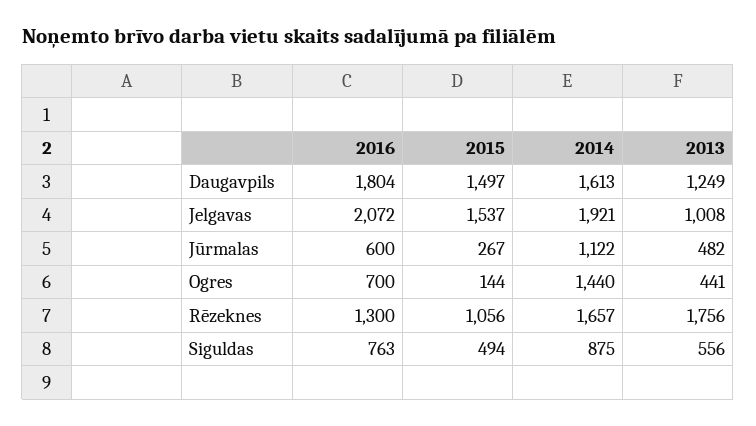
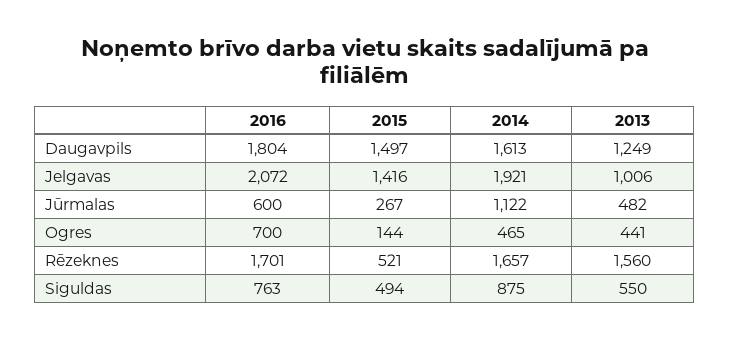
  {
    "2016": {
      "Daugavpils": 1804,
      "Jelgavas": 2072,
      "Jūrmalas": 600,
      "Ogres": 700,
-     "Rēzeknes": 1300,
+     "Rēzeknes": 1701,
      "Siguldas": 763
    },
    "2015": {
      "Daugavpils": 1497,
-     "Jelgavas": 1537,
+     "Jelgavas": 1416,
      "Jūrmalas": 267,
      "Ogres": 144,
-     "Rēzeknes": 1056,
+     "Rēzeknes": 521,
      "Siguldas": 494
    },
    "2014": {
      "Daugavpils": 1613,
      "Jelgavas": 1921,
      "Jūrmalas": 1122,
-     "Ogres": 1440,
+     "Ogres": 465,
      "Rēzeknes": 1657,
      "Siguldas": 875
    },
    "2013": {
      "Daugavpils": 1249,
-     "Jelgavas": 1008,
+     "Jelgavas": 1006,
      "Jūrmalas": 482,
      "Ogres": 441,
-     "Rēzeknes": 1756,
+     "Rēzeknes": 1560,
-     "Siguldas": 556
+     "Siguldas": 550
    }
  }

